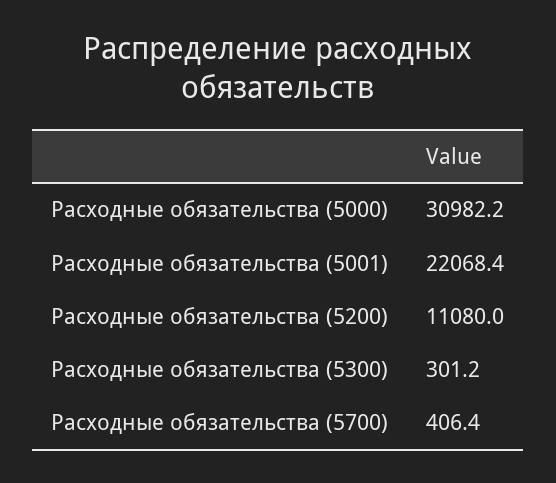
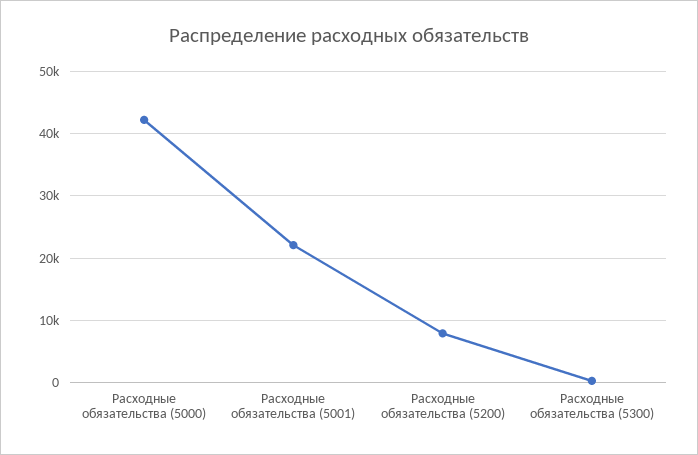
  {
-   "Расходные обязательства (5000)": 30982.2,
+   "Расходные обязательства (5000)": 42000,
    "Расходные обязательства (5001)": 22068.4,
-   "Расходные обязательства (5200)": 11080,
+   "Расходные обязательства (5200)": 8000,
-   "Расходные обязательства (5300)": 301.2,
+   "Расходные обязательства (5300)": 301.2
-   "Расходные обязательства (5700)": 406.4
  }

